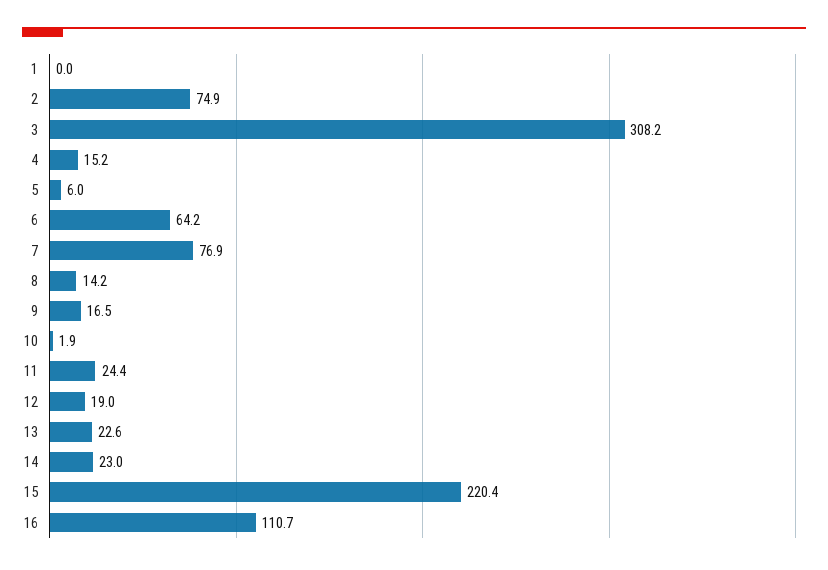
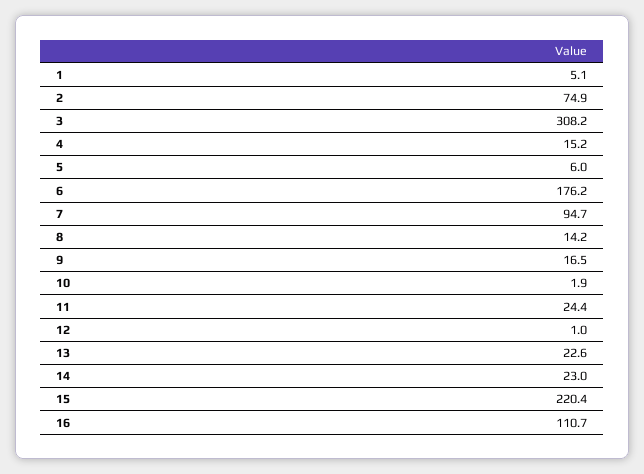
  {
-   "1": 0,
+   "1": 5.1,
    "2": 74.9,
    "3": 308.2,
    "4": 15.2,
    "5": 6,
-   "6": 64.2,
+   "6": 176.2,
-   "7": 76.9,
+   "7": 94.7,
    "8": 14.2,
    "9": 16.5,
    "10": 1.9,
    "11": 24.4,
-   "12": 19,
+   "12": 1,
    "13": 22.6,
    "14": 23,
    "15": 220.4,
    "16": 110.7
  }

